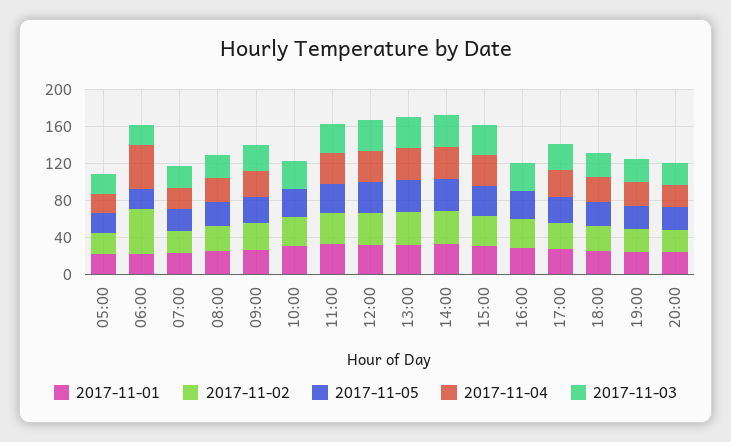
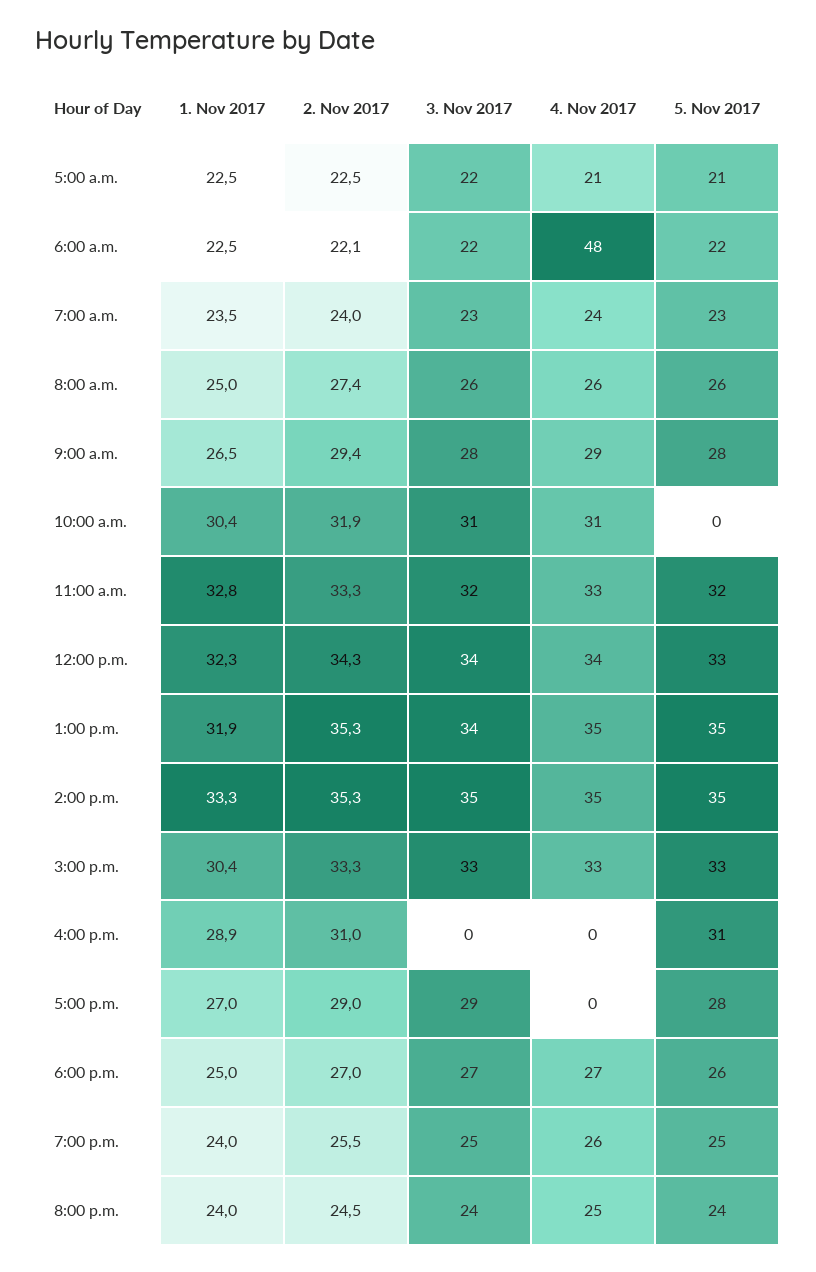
  {
    "2017-11-01": {
      "05:00": 22.5,
      "06:00": 22.5,
      "07:00": 23.5,
      "08:00": 25,
      "09:00": 26.5,
      "10:00": 30.4,
      "11:00": 32.8,
      "12:00": 32.3,
      "13:00": 31.9,
      "14:00": 33.3,
      "15:00": 30.4,
      "16:00": 28.9,
      "17:00": 27,
      "18:00": 25,
      "19:00": 24,
      "20:00": 24
    },
    "2017-11-02": {
      "05:00": 22.5,
-     "06:00": 50,
+     "06:00": 22.1,
      "07:00": 24,
      "08:00": 27.4,
      "09:00": 29.4,
      "10:00": 31.9,
      "11:00": 33.3,
      "12:00": 34.3,
      "13:00": 35.3,
      "14:00": 35.3,
      "15:00": 33.3,
      "16:00": 31,
      "17:00": 29,
      "18:00": 27,
      "19:00": 25.5,
      "20:00": 24.5
    },
    "2017-11-05": {
      "05:00": 21,
      "06:00": 22,
      "07:00": 23,
      "08:00": 26,
      "09:00": 28,
-     "10:00": 30,
+     "10:00": 0,
      "11:00": 32,
      "12:00": 33,
      "13:00": 35,
      "14:00": 35,
      "15:00": 33,
      "16:00": 31,
      "17:00": 28,
      "18:00": 26,
      "19:00": 25,
      "20:00": 24
    },
    "2017-11-04": {
      "05:00": 21,
      "06:00": 48,
      "07:00": 24,
      "08:00": 26,
      "09:00": 29,
-     "10:00": 0,
+     "10:00": 31,
      "11:00": 33,
      "12:00": 34,
      "13:00": 35,
      "14:00": 35,
      "15:00": 33,
      "16:00": 0,
-     "17:00": 30,
+     "17:00": 0,
      "18:00": 27,
      "19:00": 26,
      "20:00": 25
    },
    "2017-11-03": {
      "05:00": 22,
      "06:00": 22,
      "07:00": 23,
      "08:00": 26,
      "09:00": 28,
      "10:00": 31,
      "11:00": 32,
      "12:00": 34,
      "13:00": 34,
      "14:00": 35,
      "15:00": 33,
-     "16:00": 30,
+     "16:00": 0,
      "17:00": 29,
      "18:00": 27,
      "19:00": 25,
      "20:00": 24
    }
  }

